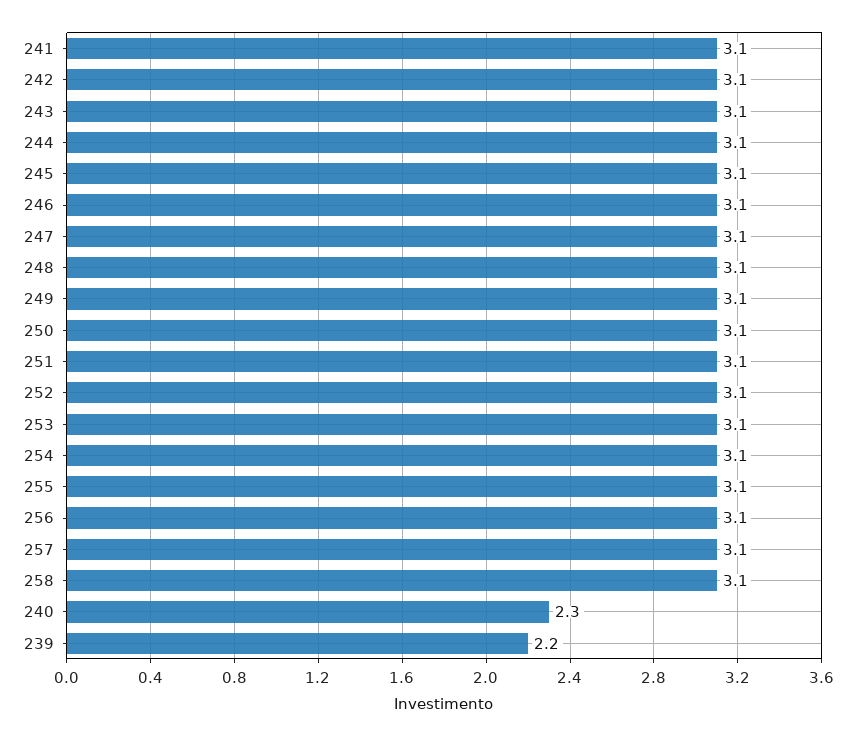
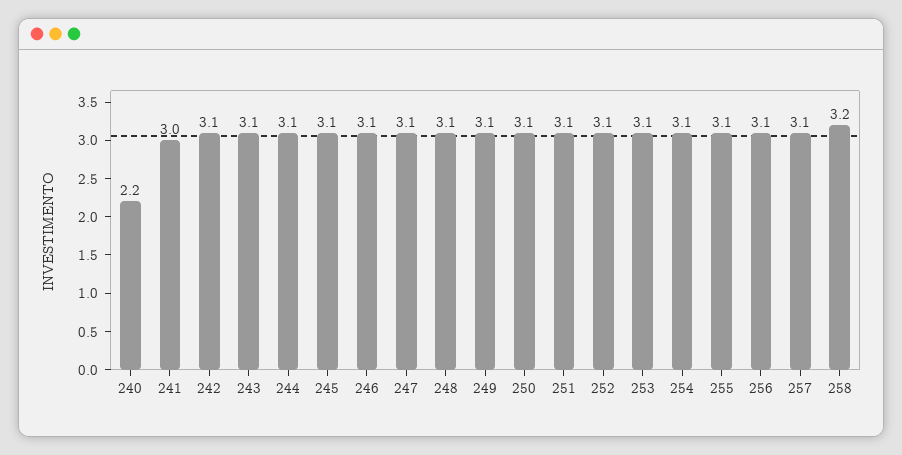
  {
-   "241": 3.1,
+   "241": 3,
    "242": 3.1,
    "243": 3.1,
    "244": 3.1,
    "245": 3.1,
    "246": 3.1,
    "247": 3.1,
    "248": 3.1,
    "249": 3.1,
    "250": 3.1,
    "251": 3.1,
    "252": 3.1,
    "253": 3.1,
    "254": 3.1,
    "255": 3.1,
    "256": 3.1,
    "257": 3.1,
-   "258": 3.1,
+   "258": 3.2,
-   "240": 2.3,
+   "240": 2.2
-   "239": 2.2
  }

